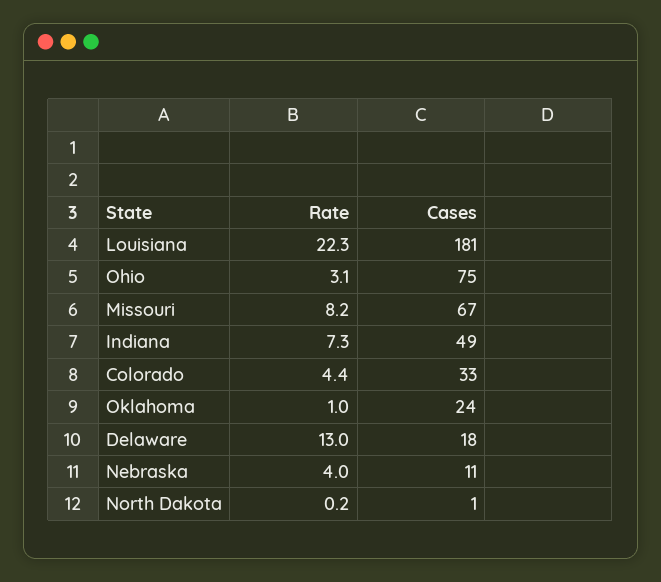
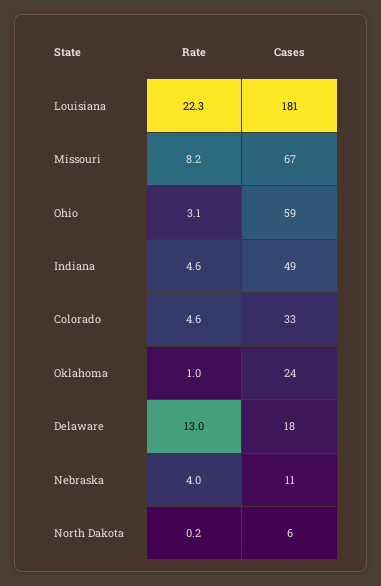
  {
    "Rate": {
      "Louisiana": 22.3,
      "Ohio": 3.1,
      "Missouri": 8.2,
-     "Indiana": 7.3,
+     "Indiana": 4.6,
-     "Colorado": 4.4,
+     "Colorado": 4.6,
      "Oklahoma": 1,
      "Delaware": 13,
      "Nebraska": 4,
      "North Dakota": 0.2
    },
    "Cases": {
      "Louisiana": 181,
-     "Ohio": 75,
+     "Ohio": 59,
      "Missouri": 67,
      "Indiana": 49,
      "Colorado": 33,
      "Oklahoma": 24,
      "Delaware": 18,
      "Nebraska": 11,
-     "North Dakota": 1
+     "North Dakota": 6
    }
  }

